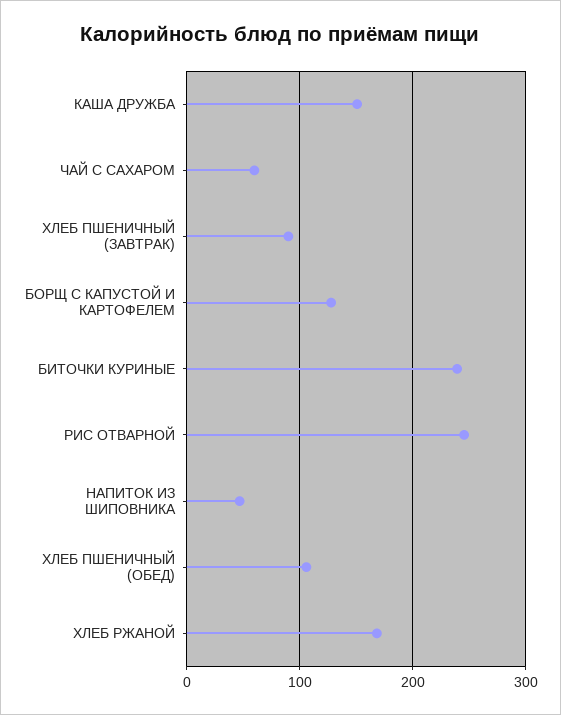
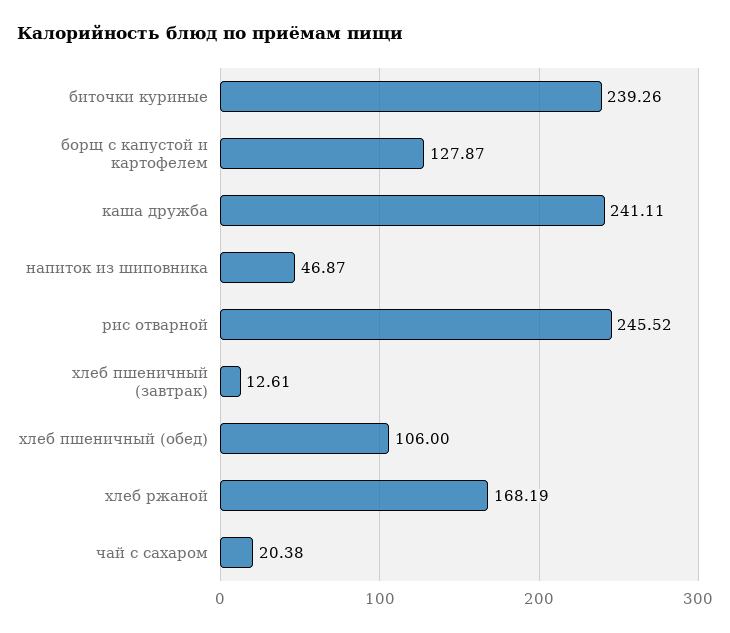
  {
-   "КАША ДРУЖБА": 150,
+   "КАША ДРУЖБА": 241.11,
-   "ЧАЙ С САХАРОМ": 60,
+   "ЧАЙ С САХАРОМ": 20.38,
-   "ХЛЕБ ПШЕНИЧНЫЙ (ЗАВТРАК)": 90,
+   "ХЛЕБ ПШЕНИЧНЫЙ (ЗАВТРАК)": 12.61,
    "БОРЩ С КАПУСТОЙ И КАРТОФЕЛЕМ": 127.87,
    "БИТОЧКИ КУРИНЫЕ": 239.26,
    "РИС ОТВАРНОЙ": 245.52,
    "НАПИТОК ИЗ ШИПОВНИКА": 46.87,
    "ХЛЕБ ПШЕНИЧНЫЙ (ОБЕД)": 106,
    "ХЛЕБ РЖАНОЙ": 168.19
  }

